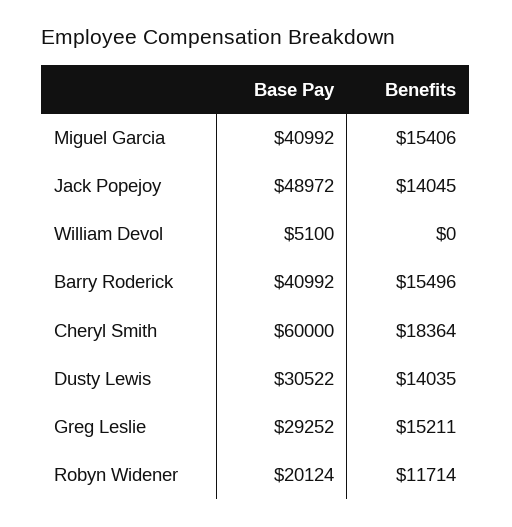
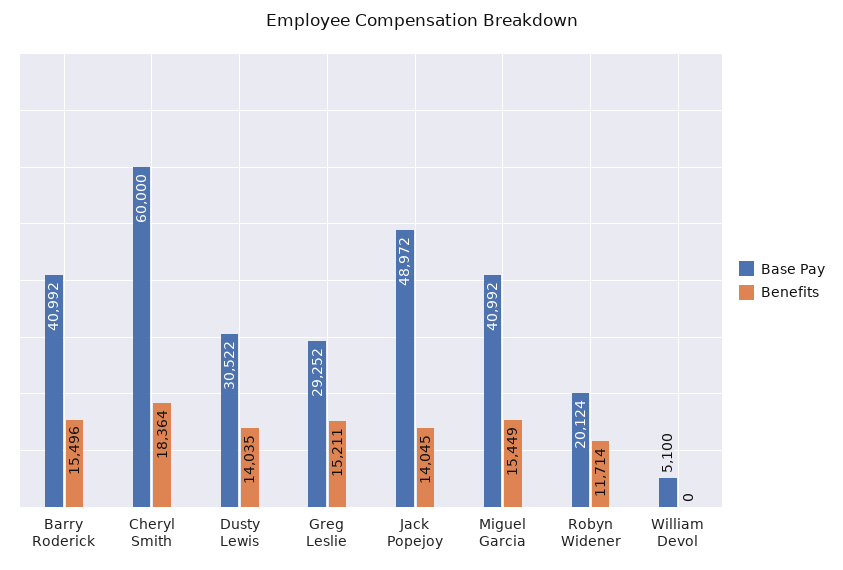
  {
    "Base Pay": {
      "Miguel Garcia": 40992,
      "Jack Popejoy": 48972,
      "William Devol": 5100,
      "Barry Roderick": 40992,
      "Cheryl Smith": 60000,
      "Dusty Lewis": 30522,
      "Greg Leslie": 29252,
      "Robyn Widener": 20124
    },
    "Benefits": {
-     "Miguel Garcia": 15406,
+     "Miguel Garcia": 15449,
      "Jack Popejoy": 14045,
      "William Devol": 0,
      "Barry Roderick": 15496,
      "Cheryl Smith": 18364,
      "Dusty Lewis": 14035,
      "Greg Leslie": 15211,
      "Robyn Widener": 11714
    }
  }

